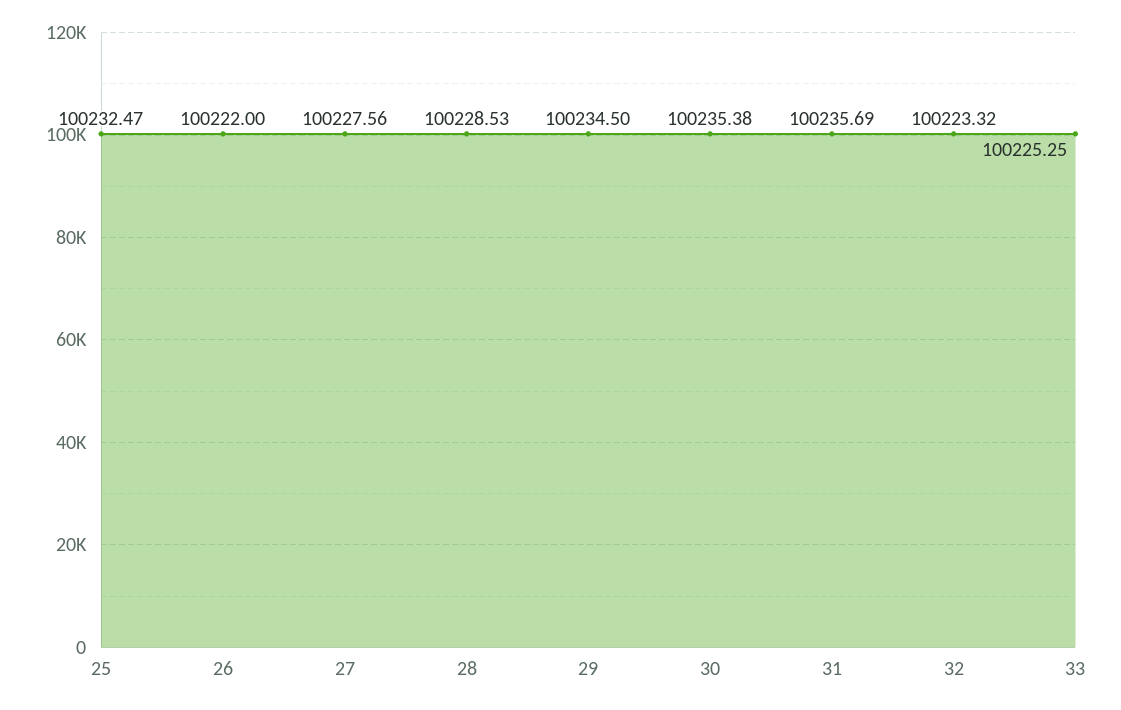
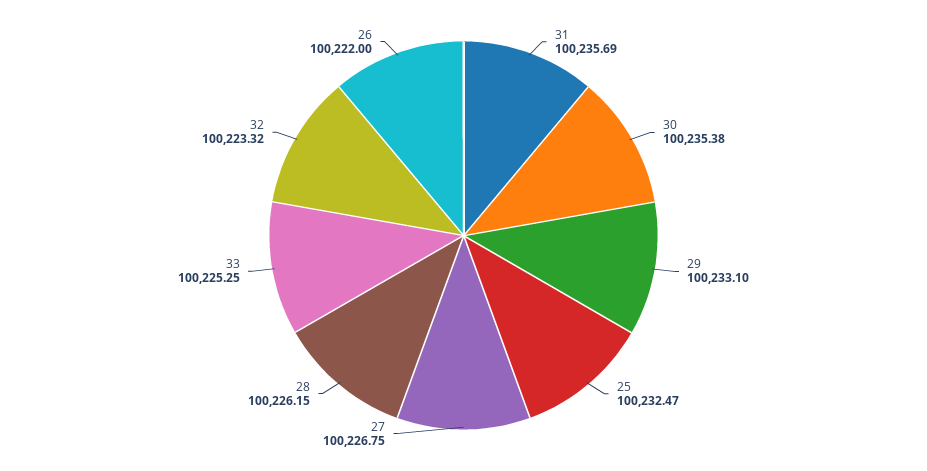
  {
    "25": 100232.47,
    "26": 100222,
-   "27": 100227.56,
+   "27": 100226.75,
-   "28": 100228.53,
+   "28": 100226.15,
-   "29": 100234.5,
+   "29": 100233.1,
    "30": 100235.38,
    "31": 100235.69,
    "32": 100223.32,
    "33": 100225.25
  }

